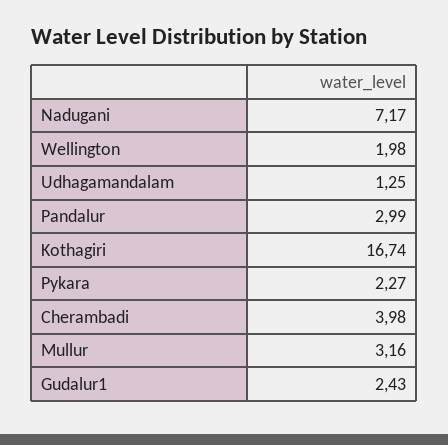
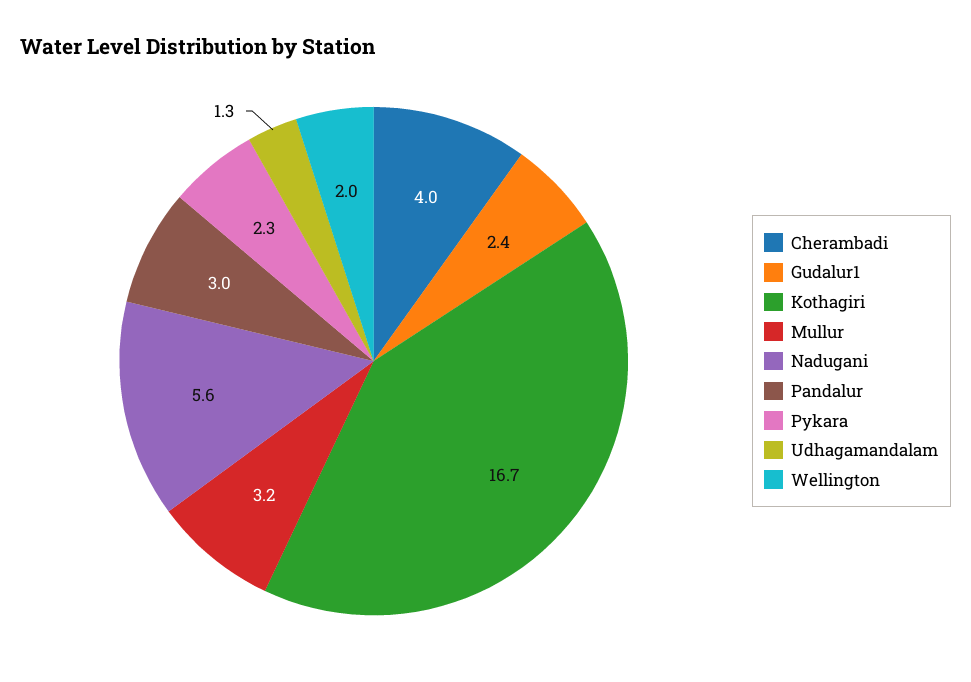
  {
-   "Nadugani": 7.17,
+   "Nadugani": 5.6,
    "Wellington": 1.98,
    "Udhagamandalam": 1.25,
    "Pandalur": 2.99,
    "Kothagiri": 16.74,
    "Pykara": 2.27,
    "Cherambadi": 3.98,
    "Mullur": 3.16,
    "Gudalur1": 2.43
  }

